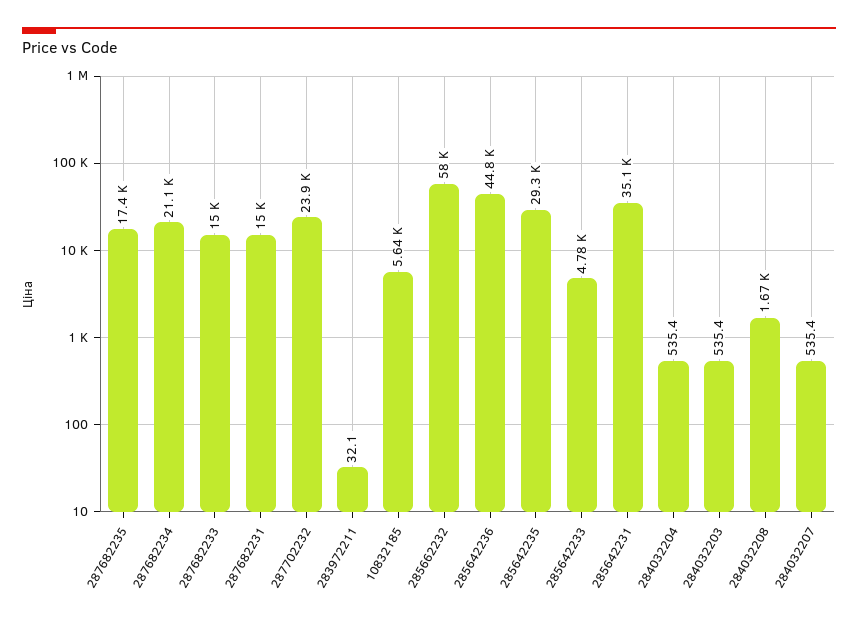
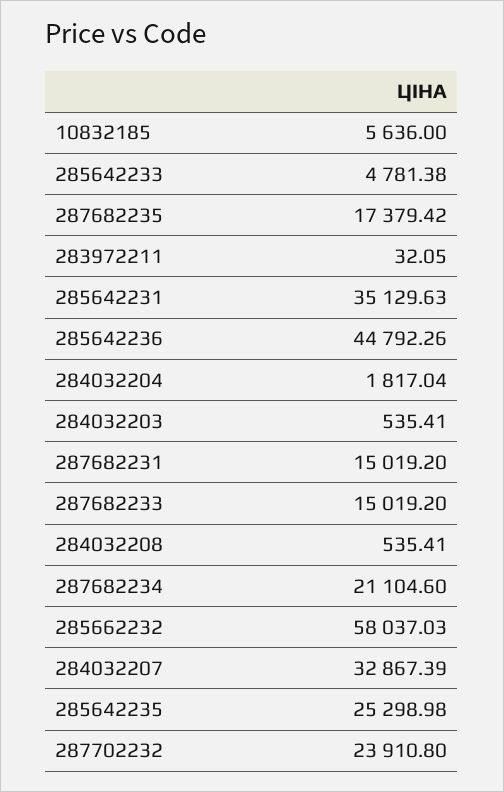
  {
    "287682235": 17379.42,
    "287682234": 21104.6,
    "287682233": 15019.2,
    "287682231": 15019.2,
    "287702232": 23910.8,
    "283972211": 32.05,
    "10832185": 5636,
    "285662232": 58037.03,
    "285642236": 44792.26,
-   "285642235": 29300,
+   "285642235": 25298.98,
    "285642233": 4781.38,
    "285642231": 35129.63,
-   "284032204": 535.4,
+   "284032204": 1817.04,
    "284032203": 535.41,
-   "284032208": 1670,
+   "284032208": 535.41,
-   "284032207": 535.4
+   "284032207": 32867.39
  }

